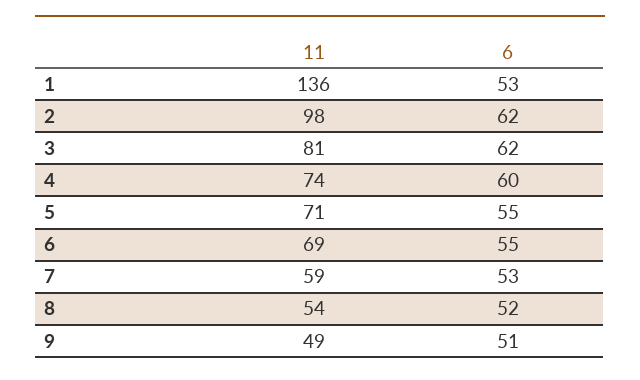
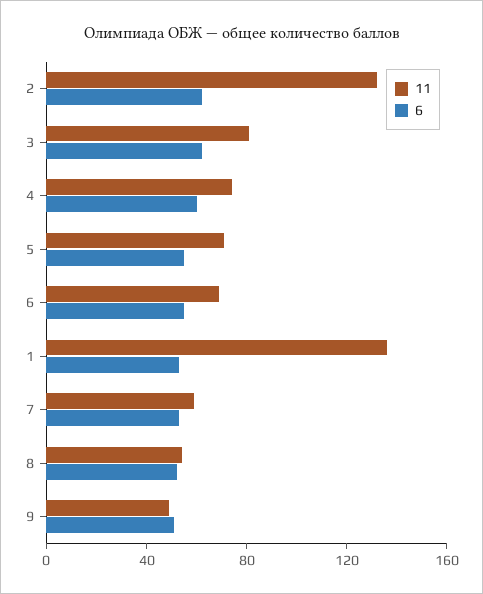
  {
    "11": {
      "1": 136,
-     "2": 98,
+     "2": 130,
      "3": 81,
      "4": 74,
      "5": 71,
      "6": 69,
      "7": 59,
      "8": 54,
      "9": 49
    },
    "6": {
      "1": 53,
      "2": 62,
      "3": 62,
      "4": 60,
      "5": 55,
      "6": 55,
      "7": 53,
      "8": 52,
      "9": 51
    }
  }

